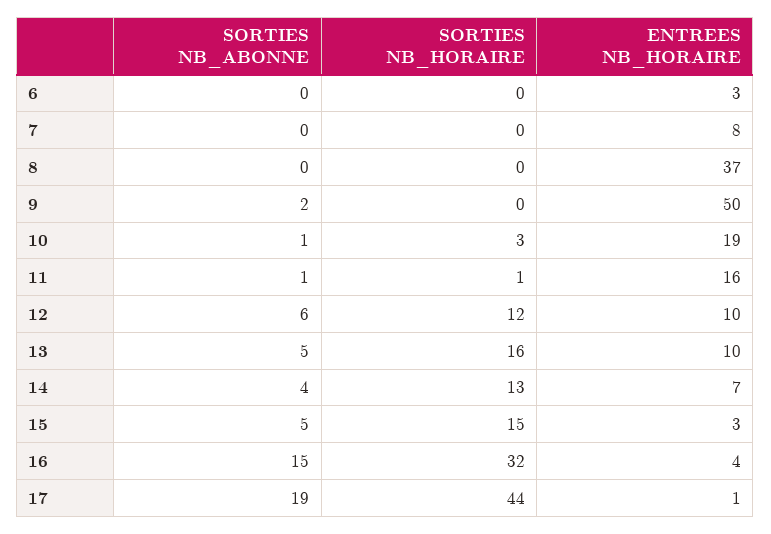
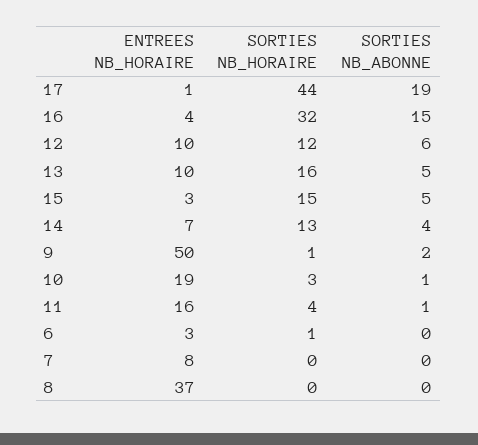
  {
    "SORTIES NB_ABONNE": {
      "6": 0,
      "7": 0,
      "8": 0,
      "9": 2,
      "10": 1,
      "11": 1,
      "12": 6,
      "13": 5,
      "14": 4,
      "15": 5,
      "16": 15,
      "17": 19
    },
    "SORTIES NB_HORAIRE": {
-     "6": 0,
+     "6": 1,
      "7": 0,
      "8": 0,
-     "9": 0,
+     "9": 1,
      "10": 3,
-     "11": 1,
+     "11": 4,
      "12": 12,
      "13": 16,
      "14": 13,
      "15": 15,
      "16": 32,
      "17": 44
    },
    "ENTREES NB_HORAIRE": {
      "6": 3,
      "7": 8,
      "8": 37,
      "9": 50,
      "10": 19,
      "11": 16,
      "12": 10,
      "13": 10,
      "14": 7,
      "15": 3,
      "16": 4,
      "17": 1
    }
  }

